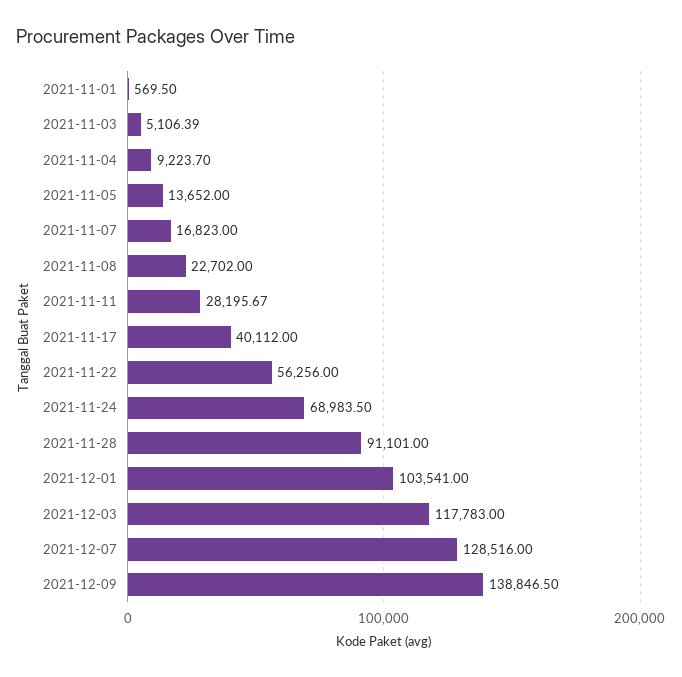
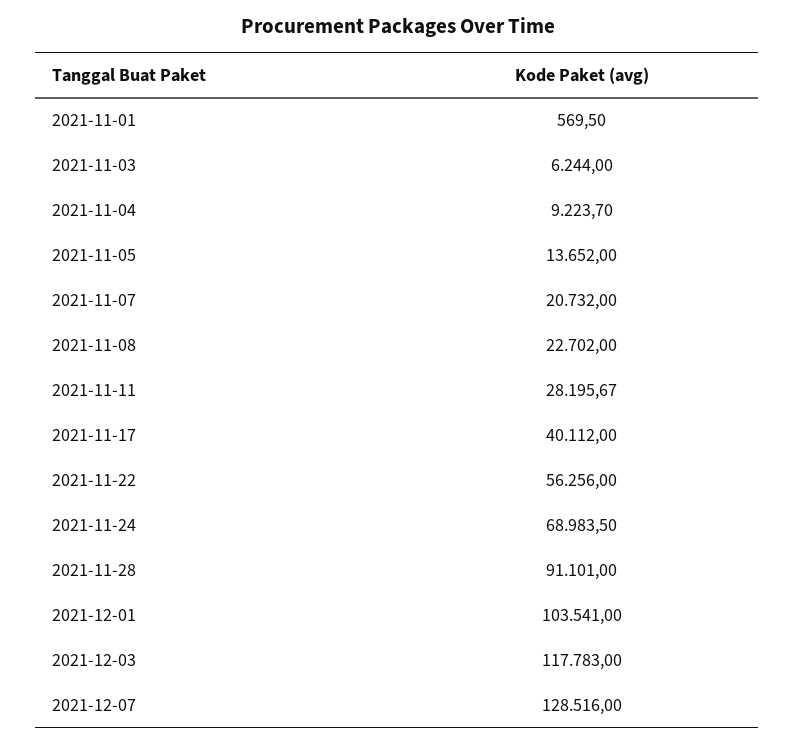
  {
    "2021-11-01": 569.5,
-   "2021-11-03": 5106.39,
+   "2021-11-03": 6244,
    "2021-11-04": 9223.7,
    "2021-11-05": 13652,
-   "2021-11-07": 16823,
+   "2021-11-07": 20732,
    "2021-11-08": 22702,
    "2021-11-11": 28195.67,
    "2021-11-17": 40112,
    "2021-11-22": 56256,
    "2021-11-24": 68983.5,
    "2021-11-28": 91101,
    "2021-12-01": 103541,
    "2021-12-03": 117783,
-   "2021-12-07": 128516,
+   "2021-12-07": 128516
-   "2021-12-09": 138846.5
  }

